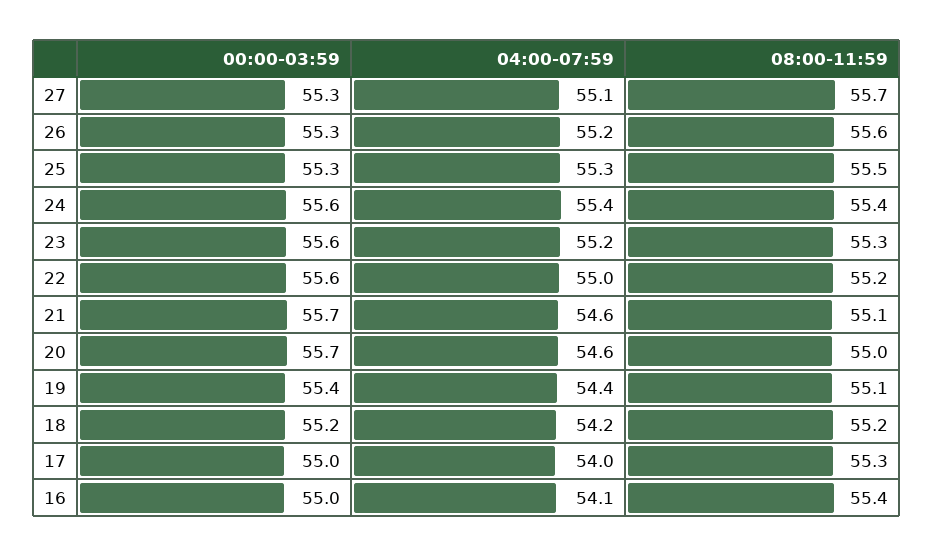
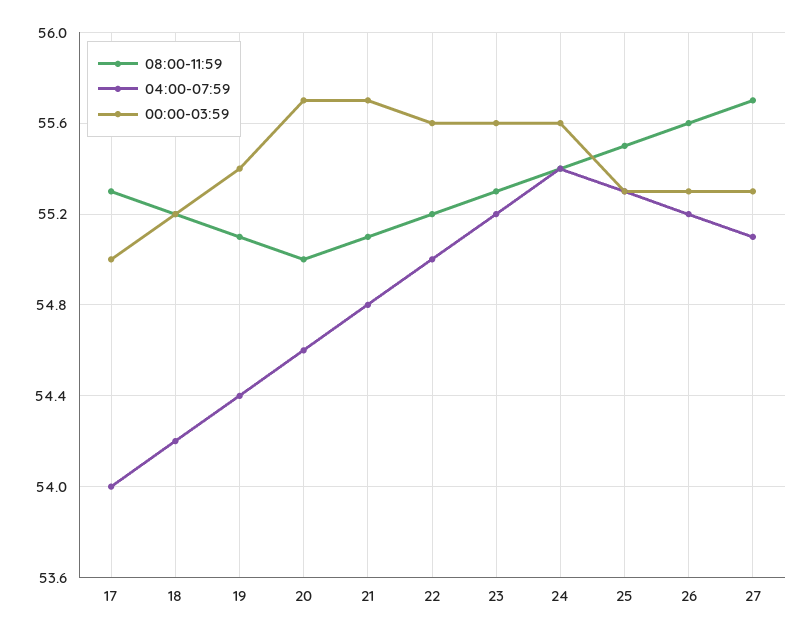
  {
    "00:00-03:59": {
      "27": 55.3,
      "26": 55.3,
      "25": 55.3,
      "24": 55.6,
      "23": 55.6,
      "22": 55.6,
      "21": 55.7,
      "20": 55.7,
      "19": 55.4,
      "18": 55.2,
-     "17": 55,
+     "17": 55
-     "16": 55
    },
    "04:00-07:59": {
      "27": 55.1,
      "26": 55.2,
      "25": 55.3,
      "24": 55.4,
      "23": 55.2,
      "22": 55,
-     "21": 54.6,
+     "21": 54.8,
      "20": 54.6,
      "19": 54.4,
      "18": 54.2,
-     "17": 54,
+     "17": 54
-     "16": 54.1
    },
    "08:00-11:59": {
      "27": 55.7,
      "26": 55.6,
      "25": 55.5,
      "24": 55.4,
      "23": 55.3,
      "22": 55.2,
      "21": 55.1,
      "20": 55,
      "19": 55.1,
      "18": 55.2,
-     "17": 55.3,
+     "17": 55.3
-     "16": 55.4
    }
  }

